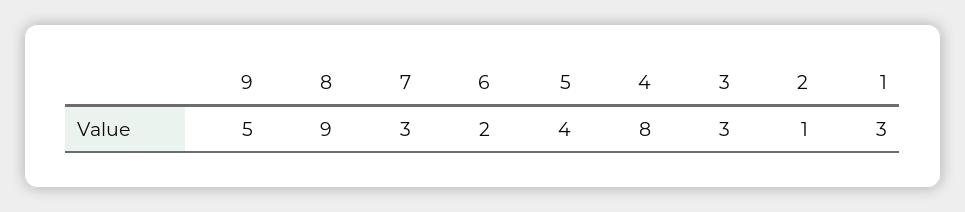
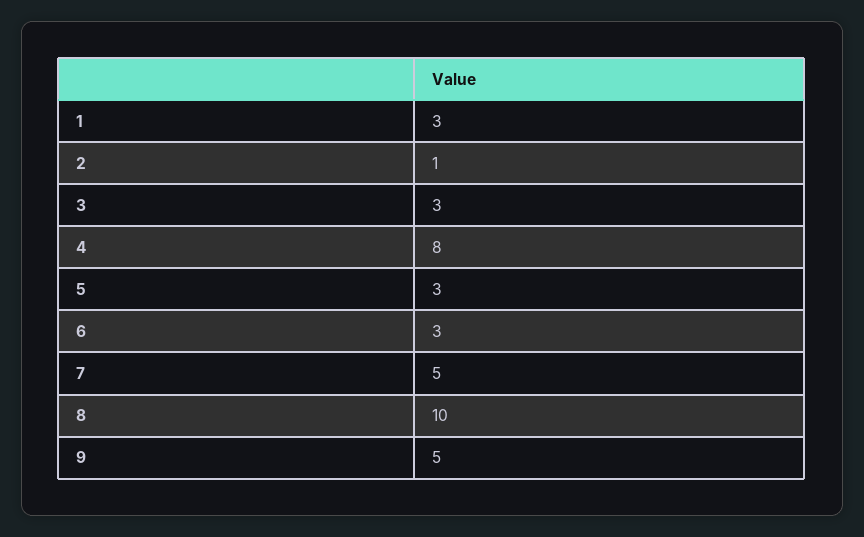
  {
    "9": 5,
-   "8": 9,
+   "8": 10,
-   "7": 3,
+   "7": 5,
-   "6": 2,
+   "6": 3,
-   "5": 4,
+   "5": 3,
    "4": 8,
    "3": 3,
    "2": 1,
    "1": 3
  }

